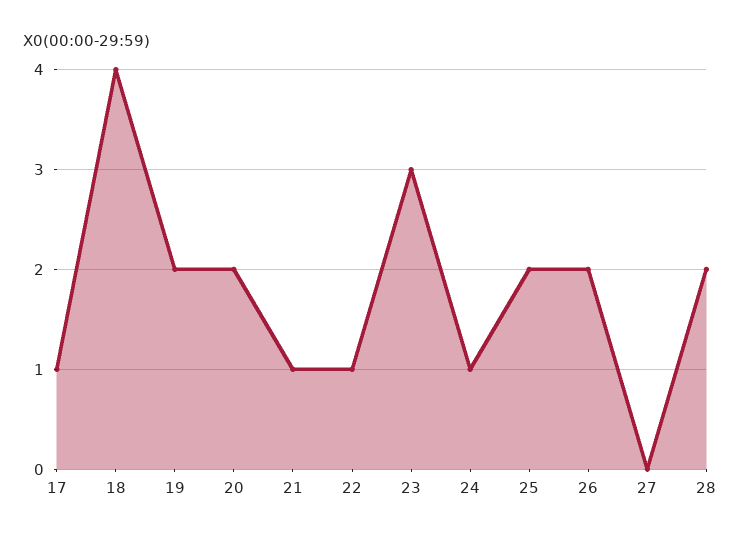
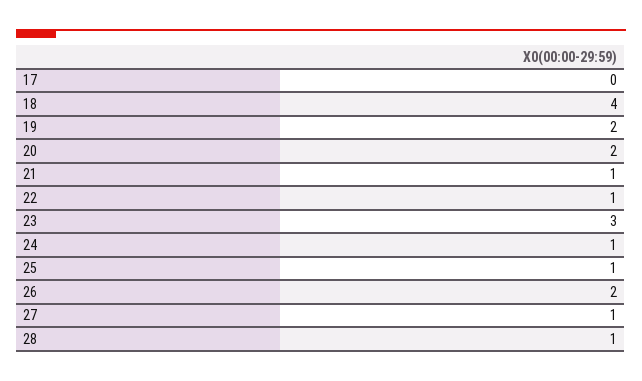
  {
-   "17": 1,
+   "17": 0,
    "18": 4,
    "19": 2,
    "20": 2,
    "21": 1,
    "22": 1,
    "23": 3,
    "24": 1,
-   "25": 2,
+   "25": 1,
    "26": 2,
-   "27": 0,
+   "27": 1,
-   "28": 2
+   "28": 1
  }

